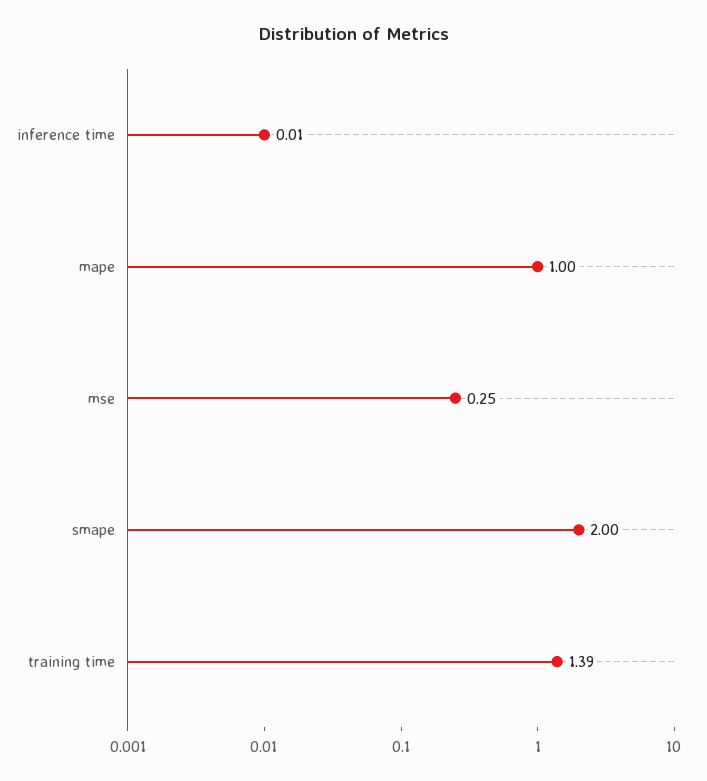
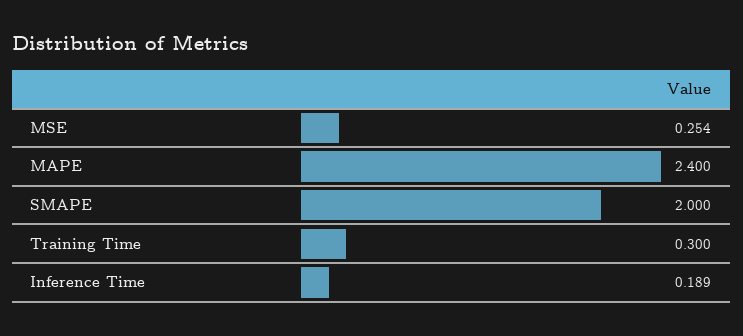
  {
-   "inference time": 0.01,
+   "inference time": 0.189,
-   "mape": 1,
+   "mape": 2.4,
    "mse": 0.254,
    "smape": 2,
-   "training time": 1.39
+   "training time": 0.3
  }

